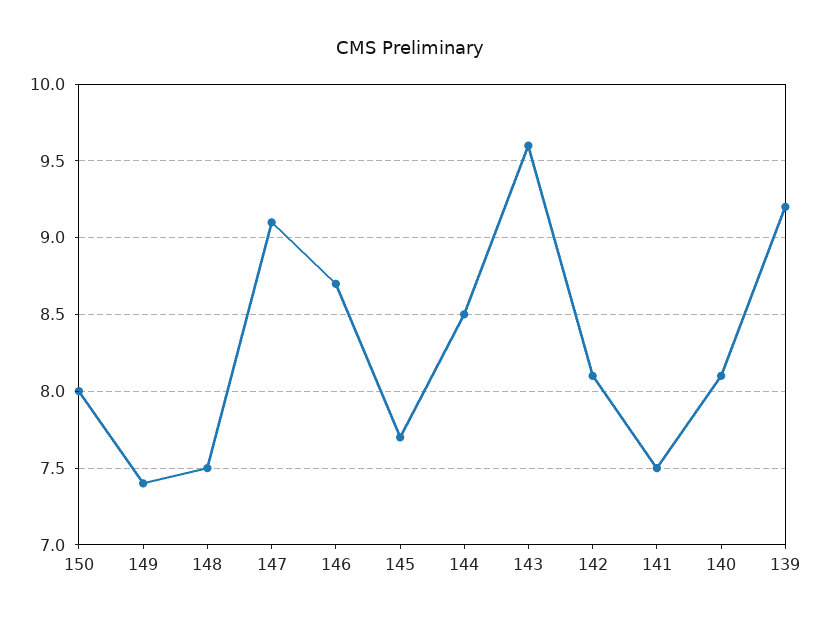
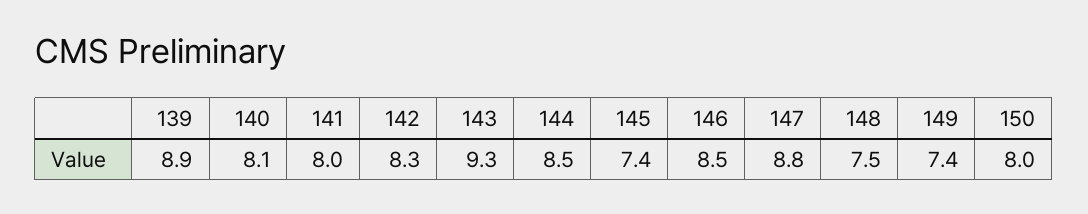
  {
    "150": 8,
    "149": 7.4,
    "148": 7.5,
-   "147": 9.1,
+   "147": 8.8,
-   "146": 8.7,
+   "146": 8.5,
-   "145": 7.7,
+   "145": 7.4,
    "144": 8.5,
-   "143": 9.6,
+   "143": 9.3,
-   "142": 8.1,
+   "142": 8.3,
-   "141": 7.5,
+   "141": 8,
    "140": 8.1,
-   "139": 9.2
+   "139": 8.9
  }

